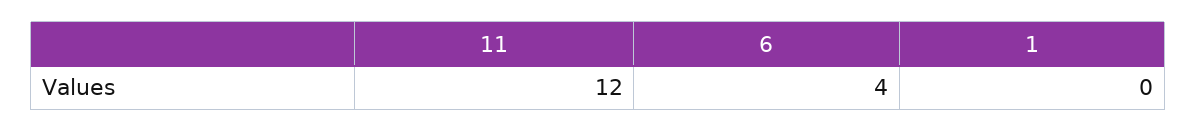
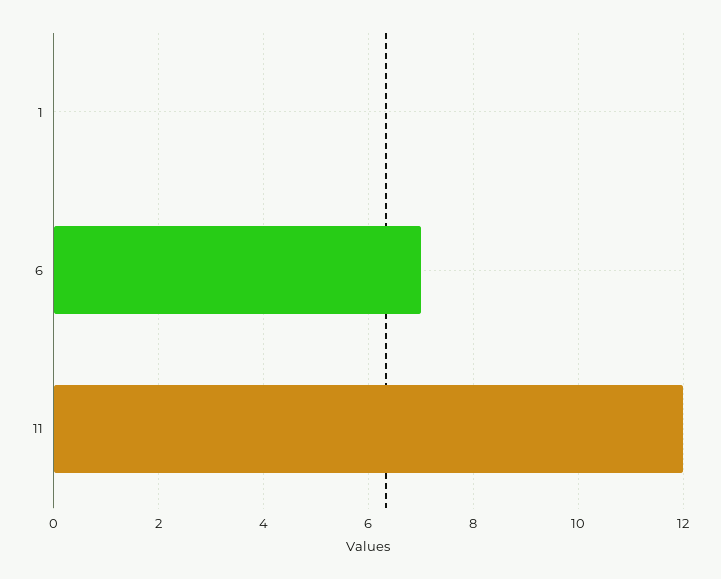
  {
    "11": 12,
-   "6": 4,
+   "6": 7,
    "1": 0
  }

